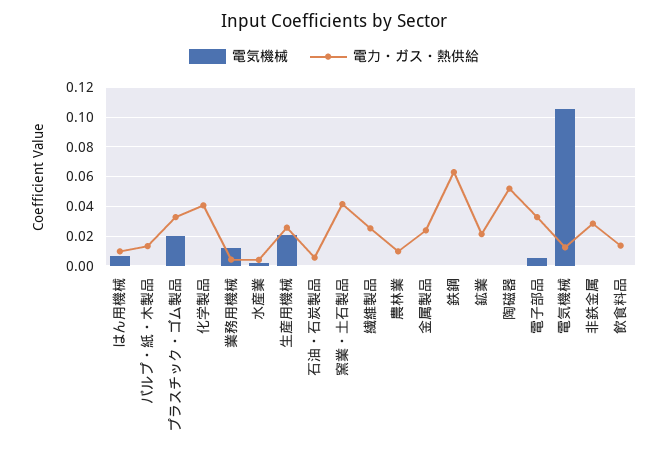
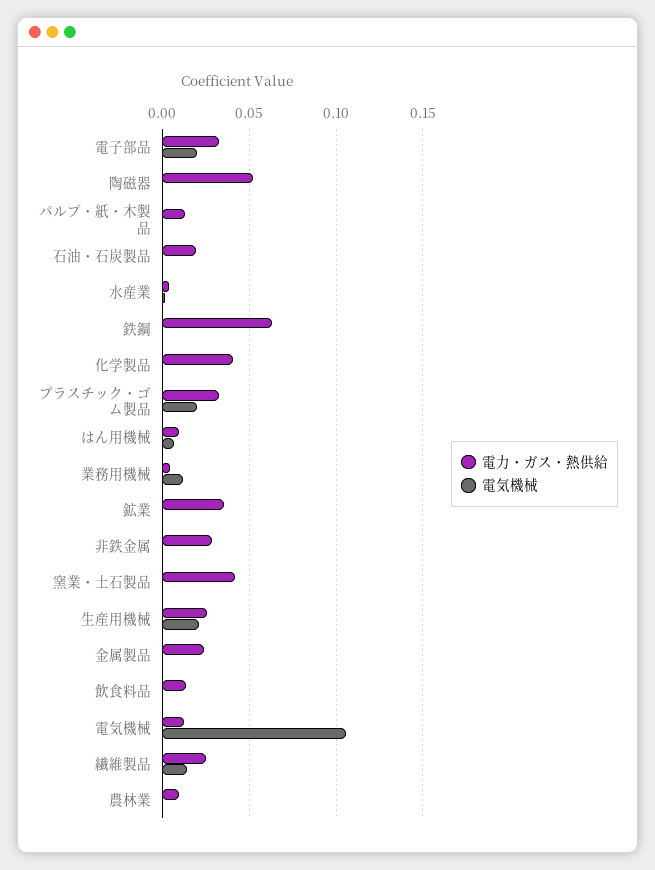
  {
    "電気機械": {
      "はん用機械": 0.005,
      "パルプ・紙・木製品": 0,
      "プラスチック・ゴム製品": 0.02,
      "化学製品": 0,
      "業務用機械": 0.01,
      "水産業": 0,
      "生産用機械": 0.02,
      "石油・石炭製品": 0,
      "窯業・土石製品": 0,
-     "繊維製品": 0,
+     "繊維製品": 0.015,
      "農林業": 0,
      "金属製品": 0,
      "鉄鋼": 0,
      "鉱業": 0,
      "陶磁器": 0,
-     "電子部品": 0.005,
+     "電子部品": 0.02,
      "電気機械": 0.105,
      "非鉄金属": 0,
      "飲食料品": 0
    },
    "電力・ガス・熱供給": {
      "はん用機械": 0.01,
      "パルプ・紙・木製品": 0.015,
      "プラスチック・ゴム製品": 0.035,
      "化学製品": 0.04,
      "業務用機械": 0.005,
      "水産業": 0.005,
      "生産用機械": 0.025,
-     "石油・石炭製品": 0.005,
+     "石油・石炭製品": 0.02,
      "窯業・土石製品": 0.04,
      "繊維製品": 0.025,
      "農林業": 0.01,
      "金属製品": 0.025,
      "鉄鋼": 0.065,
-     "鉱業": 0.02,
+     "鉱業": 0.035,
      "陶磁器": 0.05,
      "電子部品": 0.035,
      "電気機械": 0.01,
      "非鉄金属": 0.03,
      "飲食料品": 0.015
    }
  }

